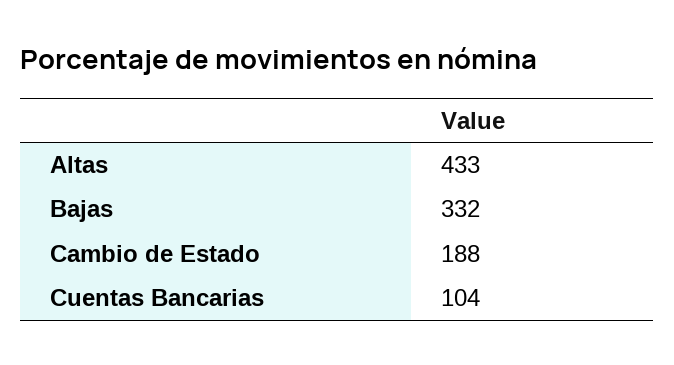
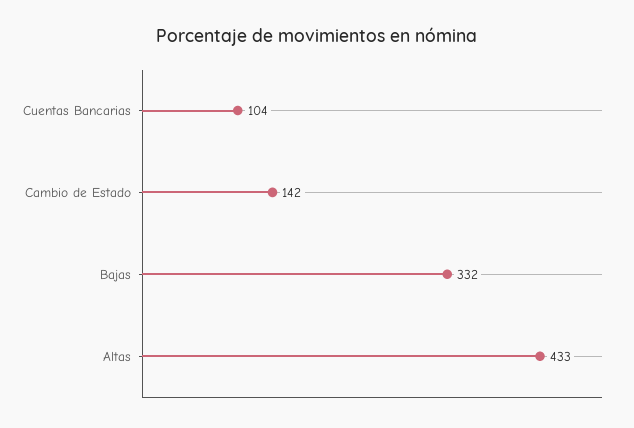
  {
    "Altas": 433,
    "Bajas": 332,
-   "Cambio de Estado": 188,
+   "Cambio de Estado": 142,
    "Cuentas Bancarias": 104
  }

